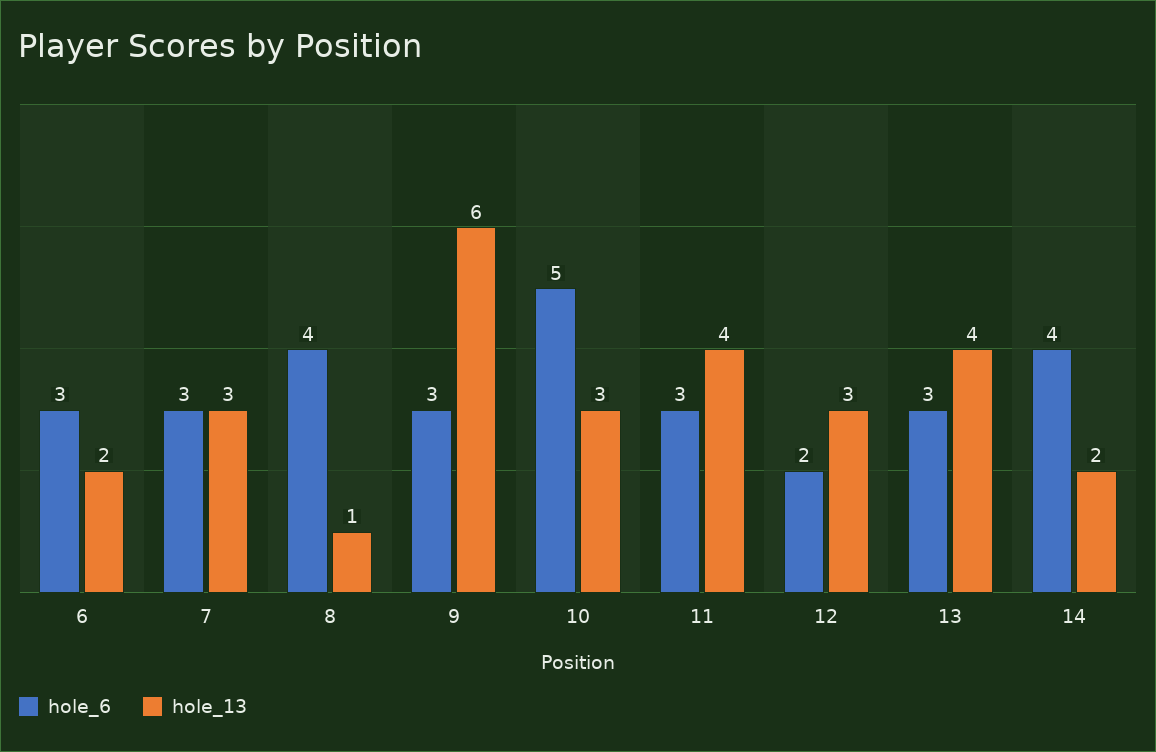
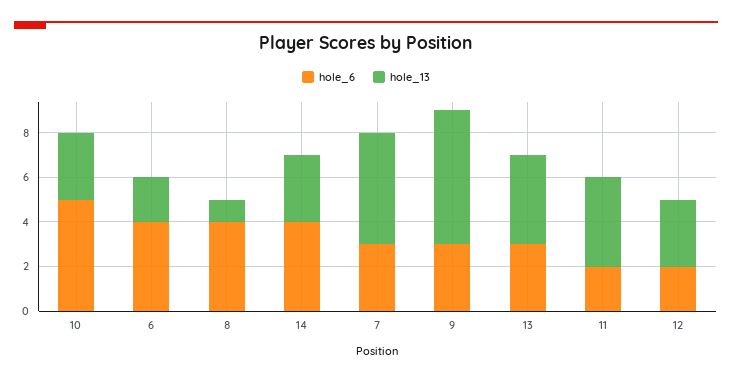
  {
    "hole_6": {
-     "6": 3,
+     "6": 4,
      "7": 3,
      "8": 4,
      "9": 3,
      "10": 5,
-     "11": 3,
+     "11": 2,
      "12": 2,
      "13": 3,
      "14": 4
    },
    "hole_13": {
      "6": 2,
-     "7": 3,
+     "7": 5,
      "8": 1,
      "9": 6,
      "10": 3,
      "11": 4,
      "12": 3,
      "13": 4,
-     "14": 2
+     "14": 3
    }
  }

